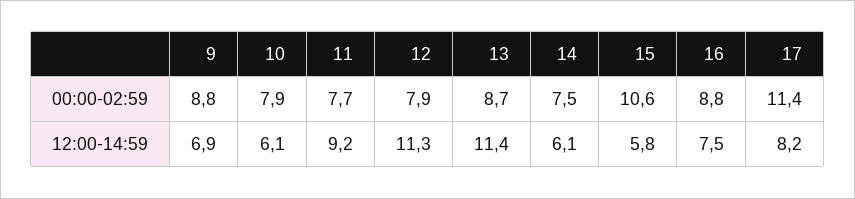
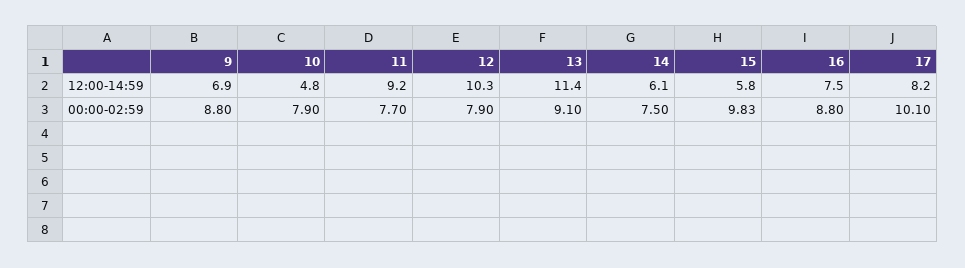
  {
    "9": {
      "00:00-02:59": 8.8,
      "12:00-14:59": 6.9
    },
    "10": {
      "00:00-02:59": 7.9,
-     "12:00-14:59": 6.1
+     "12:00-14:59": 4.8
    },
    "11": {
      "00:00-02:59": 7.7,
      "12:00-14:59": 9.2
    },
    "12": {
      "00:00-02:59": 7.9,
-     "12:00-14:59": 11.3
+     "12:00-14:59": 10.3
    },
    "13": {
-     "00:00-02:59": 8.7,
+     "00:00-02:59": 9.1,
      "12:00-14:59": 11.4
    },
    "14": {
      "00:00-02:59": 7.5,
      "12:00-14:59": 6.1
    },
    "15": {
-     "00:00-02:59": 10.6,
+     "00:00-02:59": 9.83,
      "12:00-14:59": 5.8
    },
    "16": {
      "00:00-02:59": 8.8,
      "12:00-14:59": 7.5
    },
    "17": {
-     "00:00-02:59": 11.4,
+     "00:00-02:59": 10.1,
      "12:00-14:59": 8.2
    }
  }

